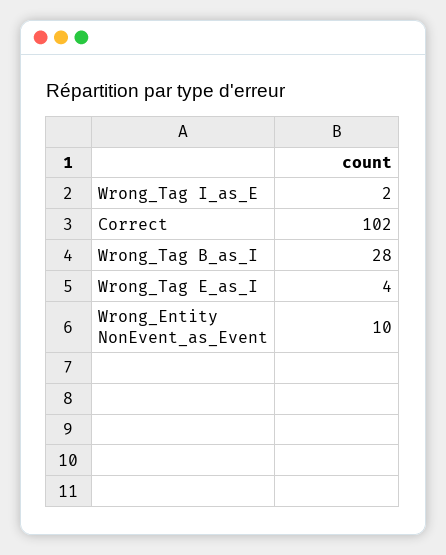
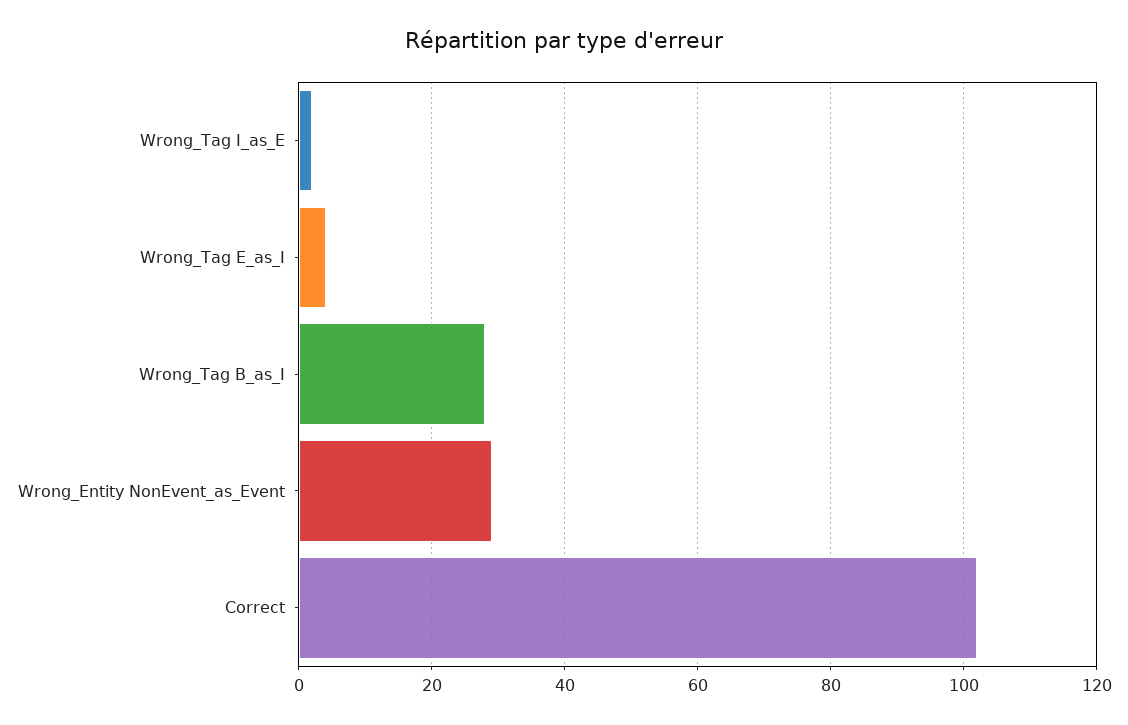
  {
    "Wrong_Tag I_as_E": 2,
    "Correct": 102,
    "Wrong_Tag B_as_I": 28,
    "Wrong_Tag E_as_I": 4,
-   "Wrong_Entity NonEvent_as_Event": 10
+   "Wrong_Entity NonEvent_as_Event": 30
  }

